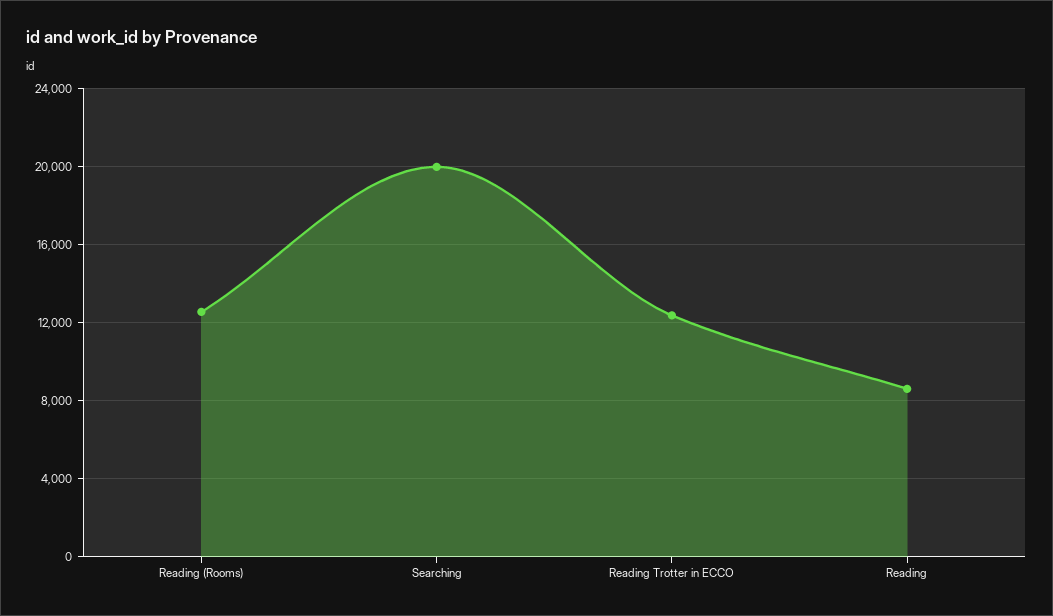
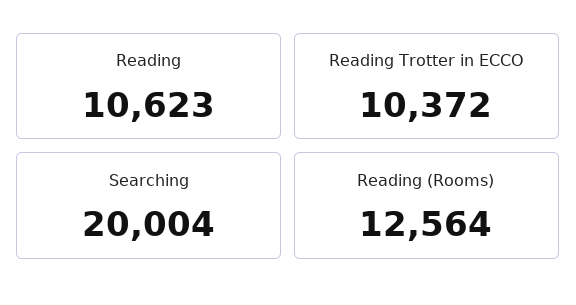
  {
    "Reading (Rooms)": 12564,
    "Searching": 20004,
-   "Reading Trotter in ECCO": 12500,
+   "Reading Trotter in ECCO": 10372,
-   "Reading": 8500
+   "Reading": 10623
  }

